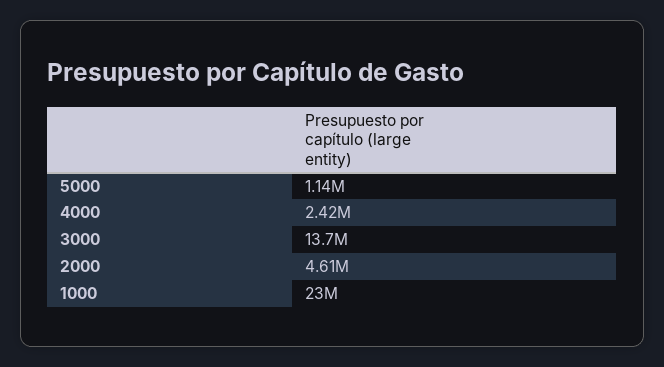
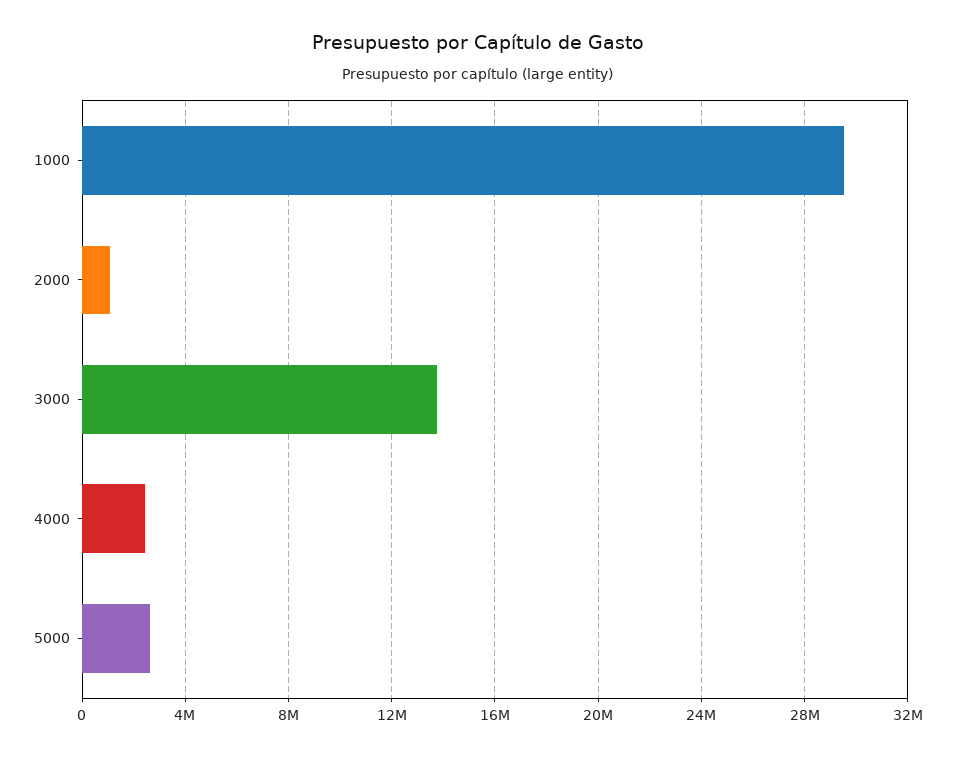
  {
-   "5000": 1140000,
+   "5000": 2500000,
    "4000": 2420000,
    "3000": 13700000,
-   "2000": 4610000,
+   "2000": 1000000,
-   "1000": 23000000
+   "1000": 29500000
  }

